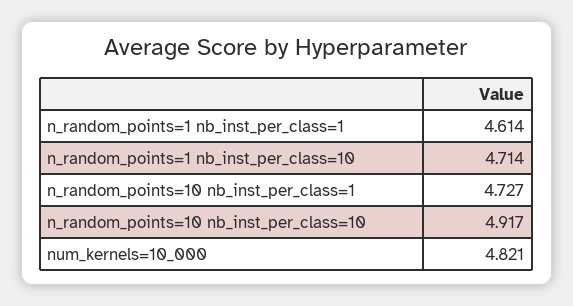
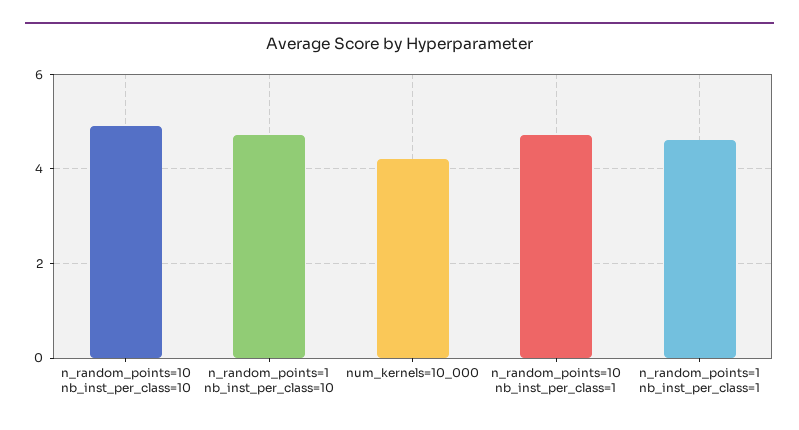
  {
    "n_random_points=1 nb_inst_per_class=1": 4.614,
    "n_random_points=1 nb_inst_per_class=10": 4.714,
    "n_random_points=10 nb_inst_per_class=1": 4.727,
    "n_random_points=10 nb_inst_per_class=10": 4.917,
-   "num_kernels=10_000": 4.821
+   "num_kernels=10_000": 4.2
  }

